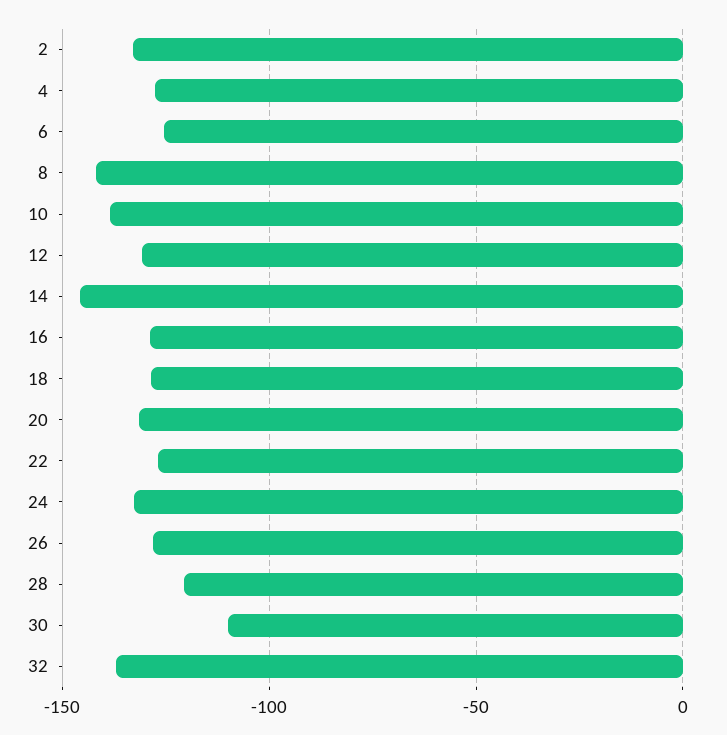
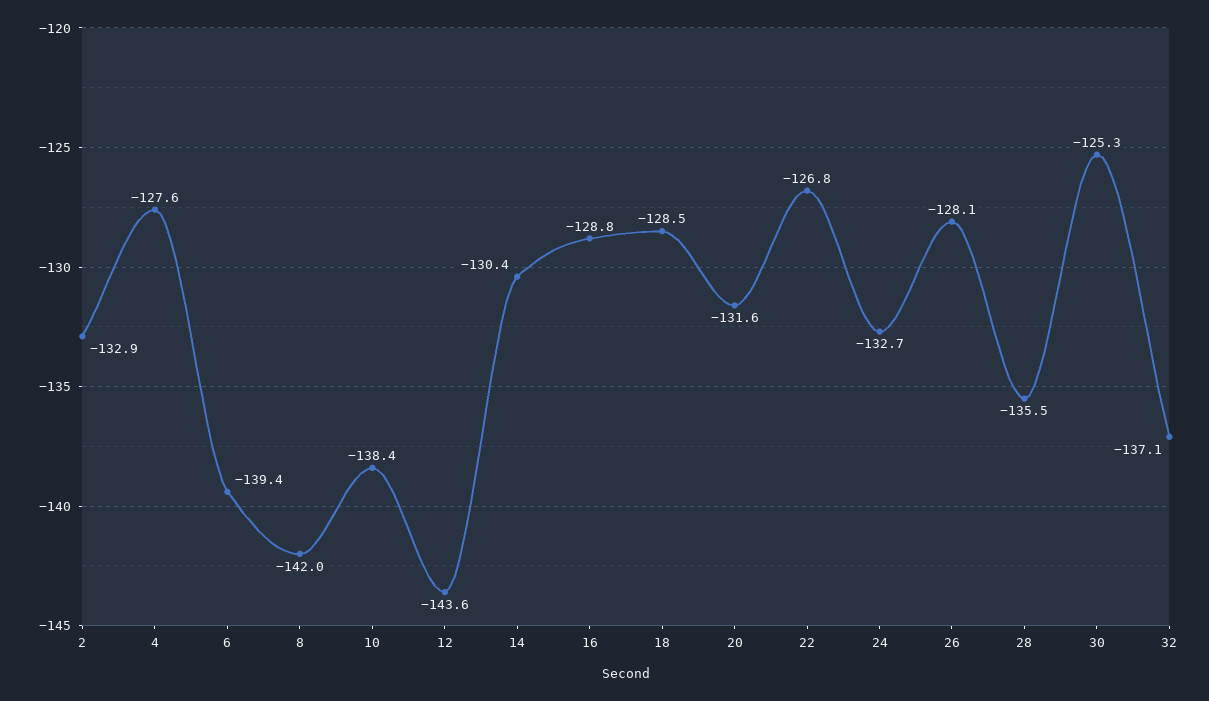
  {
    "2": -132.9,
    "4": -127.6,
-   "6": -125,
+   "6": -139.4,
    "8": -142,
    "10": -138.4,
-   "12": -130,
+   "12": -143.6,
-   "14": -145,
+   "14": -130.4,
    "16": -128.8,
    "18": -128.5,
    "20": -131.6,
    "22": -126.8,
    "24": -132.7,
    "26": -128.1,
-   "28": -120,
+   "28": -135.5,
-   "30": -110,
+   "30": -125.3,
    "32": -137.1
  }

